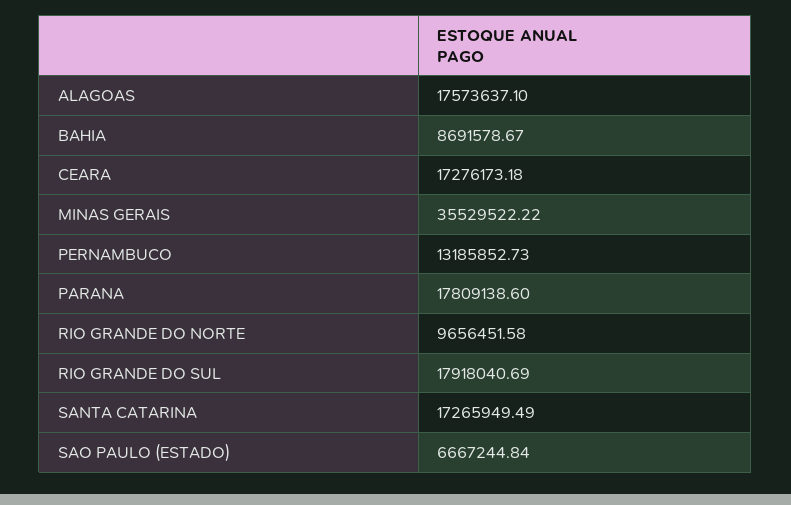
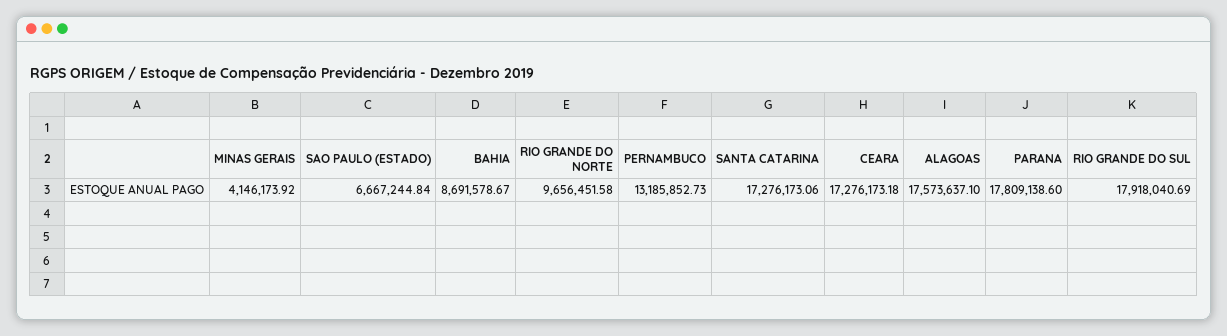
  {
    "ALAGOAS": 17573637.1,
    "BAHIA": 8691578.67,
    "CEARA": 17276173.18,
-   "MINAS GERAIS": 35529522.22,
+   "MINAS GERAIS": 4146173.92,
    "PERNAMBUCO": 13185852.73,
    "PARANA": 17809138.6,
    "RIO GRANDE DO NORTE": 9656451.58,
    "RIO GRANDE DO SUL": 17918040.69,
-   "SANTA CATARINA": 17265949.49,
+   "SANTA CATARINA": 17276173.06,
    "SAO PAULO (ESTADO)": 6667244.84
  }

